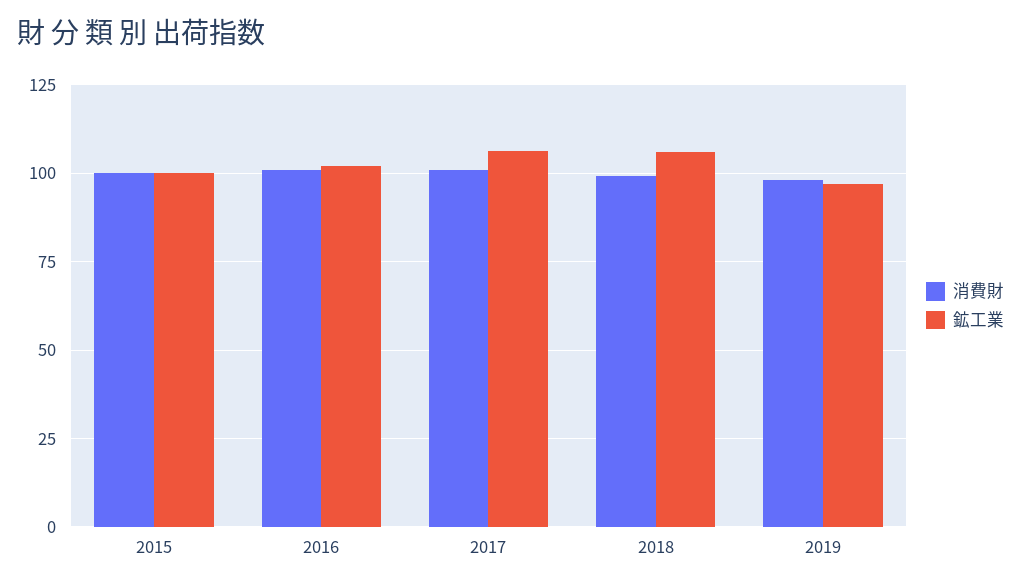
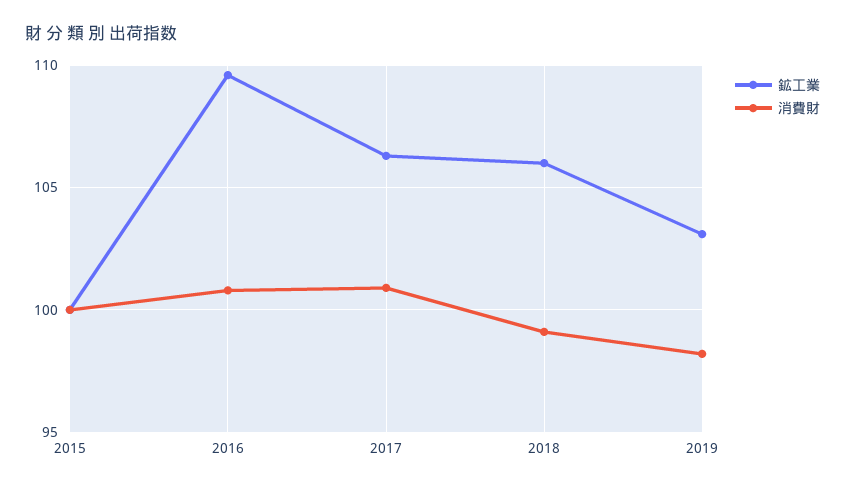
  {
    "消費財": {
      "2015": 100,
      "2016": 101,
      "2017": 101,
      "2018": 99,
      "2019": 98
    },
    "鉱工業": {
      "2015": 100,
-     "2016": 102.5,
+     "2016": 109.5,
      "2017": 106.5,
      "2018": 106,
-     "2019": 97.5
+     "2019": 103
    }
  }

